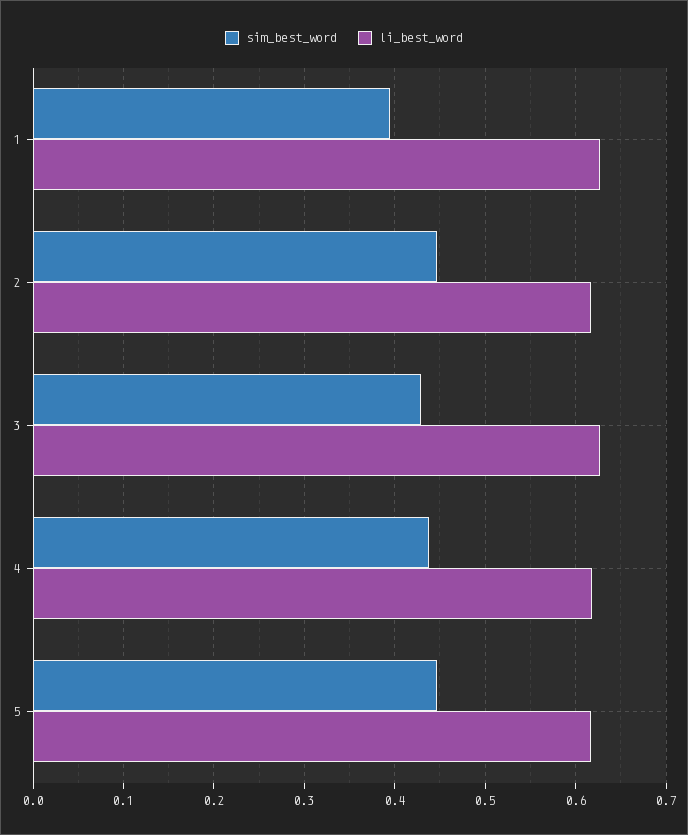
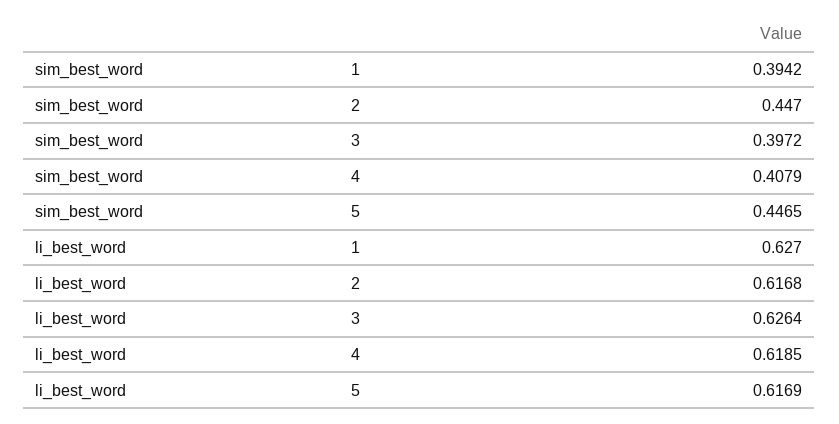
  {
    "sim_best_word": {
      "1": 0.3942,
      "2": 0.447,
-     "3": 0.43,
+     "3": 0.3972,
-     "4": 0.44,
+     "4": 0.4079,
      "5": 0.4465
    },
    "li_best_word": {
      "1": 0.627,
      "2": 0.6168,
      "3": 0.6264,
      "4": 0.6185,
      "5": 0.6169
    }
  }

